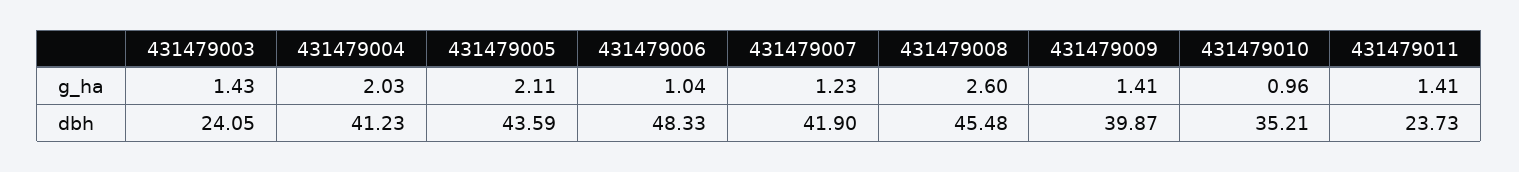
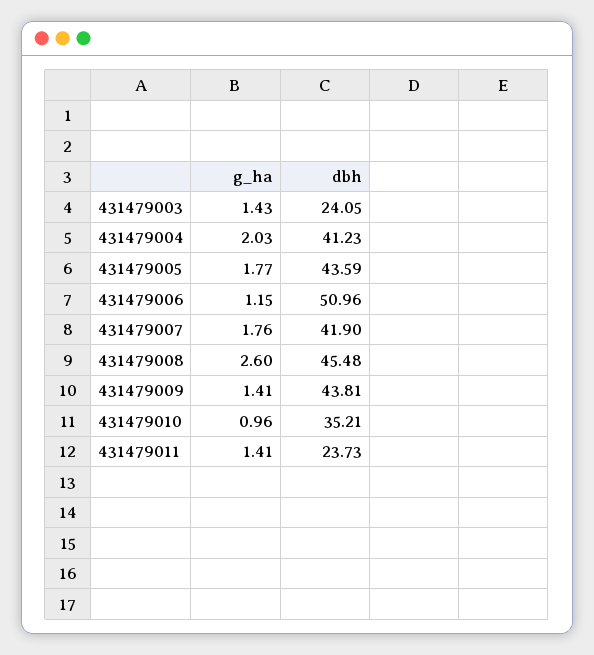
  {
    "431479003": {
      "g_ha": 1.43,
      "dbh": 24.05
    },
    "431479004": {
      "g_ha": 2.03,
      "dbh": 41.23
    },
    "431479005": {
-     "g_ha": 2.11,
+     "g_ha": 1.77,
      "dbh": 43.59
    },
    "431479006": {
-     "g_ha": 1.04,
+     "g_ha": 1.15,
-     "dbh": 48.33
+     "dbh": 50.96
    },
    "431479007": {
-     "g_ha": 1.23,
+     "g_ha": 1.76,
      "dbh": 41.9
    },
    "431479008": {
      "g_ha": 2.6,
      "dbh": 45.48
    },
    "431479009": {
      "g_ha": 1.41,
-     "dbh": 39.87
+     "dbh": 43.81
    },
    "431479010": {
      "g_ha": 0.96,
      "dbh": 35.21
    },
    "431479011": {
      "g_ha": 1.41,
      "dbh": 23.73
    }
  }

